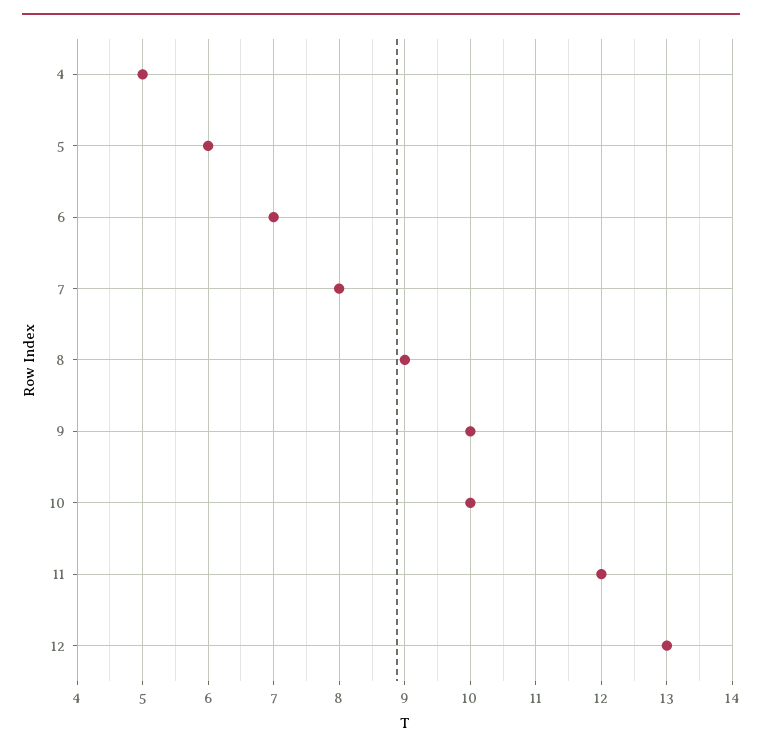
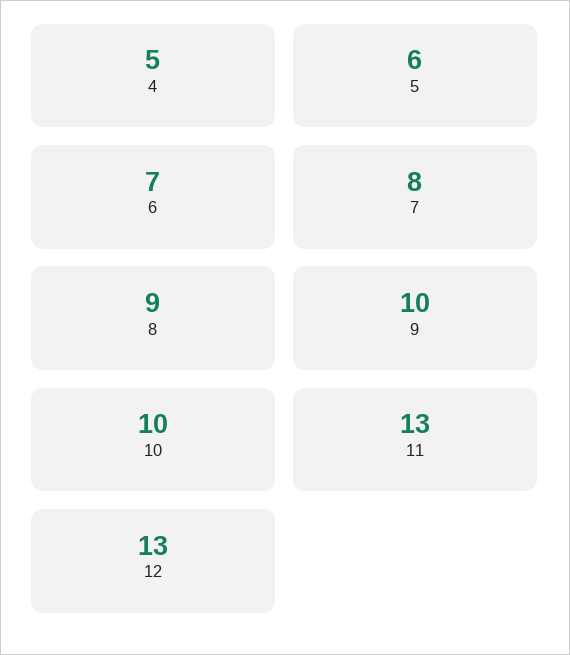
  {
    "4": 5,
    "5": 6,
    "6": 7,
    "7": 8,
    "8": 9,
    "9": 10,
    "10": 10,
-   "11": 12,
+   "11": 13,
    "12": 13
  }

